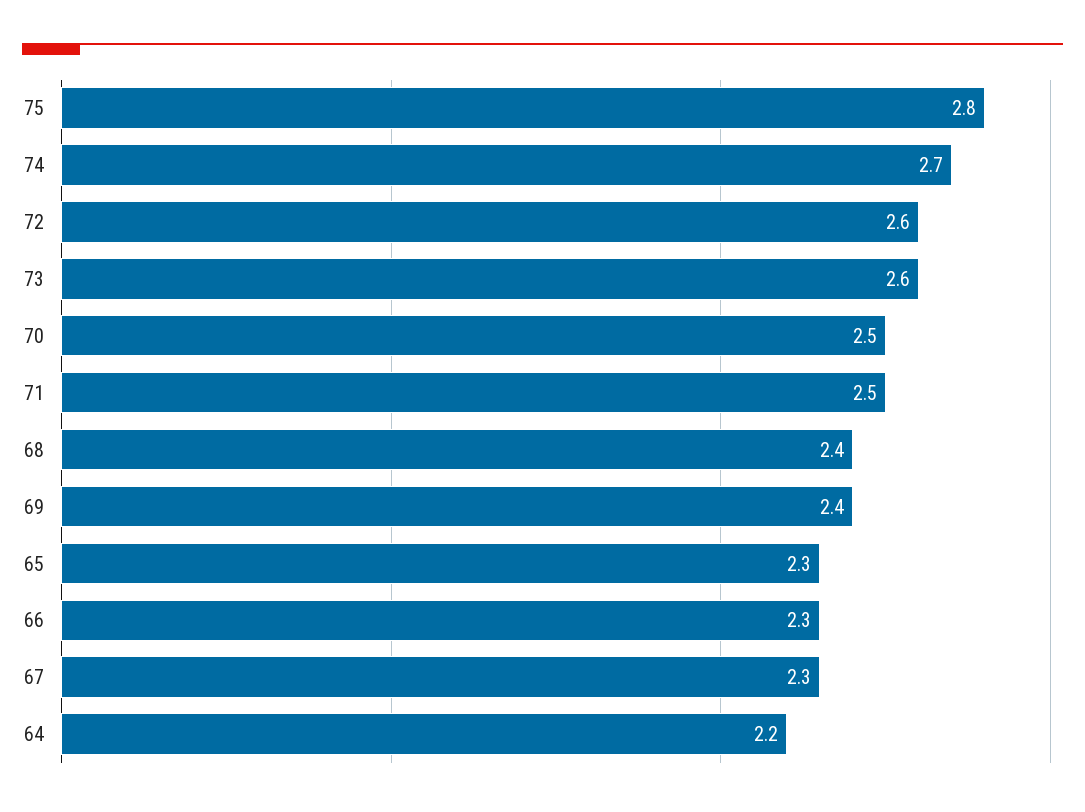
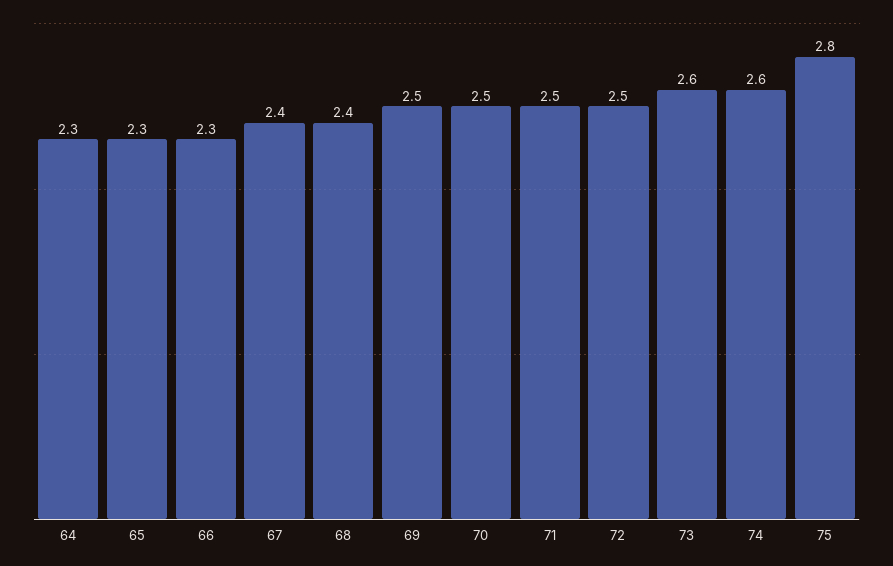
  {
    "75": 2.8,
-   "74": 2.7,
+   "74": 2.6,
-   "72": 2.6,
+   "72": 2.5,
    "73": 2.6,
    "70": 2.5,
    "71": 2.5,
    "68": 2.4,
-   "69": 2.4,
+   "69": 2.5,
    "65": 2.3,
    "66": 2.3,
-   "67": 2.3,
+   "67": 2.4,
-   "64": 2.2
+   "64": 2.3
  }

